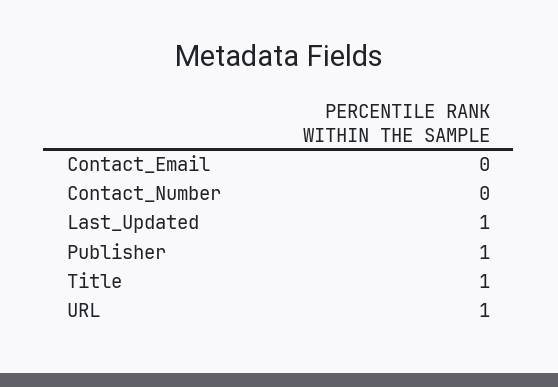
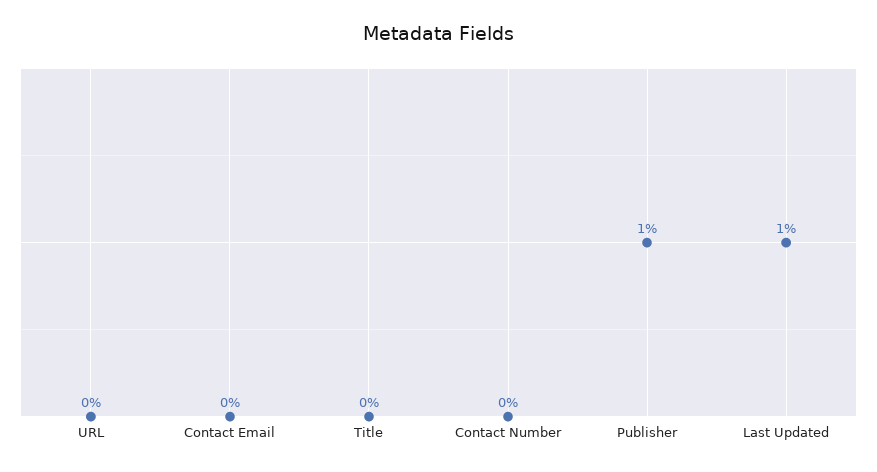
  {
    "Contact_Email": 0,
    "Contact_Number": 0,
    "Last_Updated": 1,
    "Publisher": 1,
-   "Title": 1,
+   "Title": 0,
-   "URL": 1
+   "URL": 0
  }

